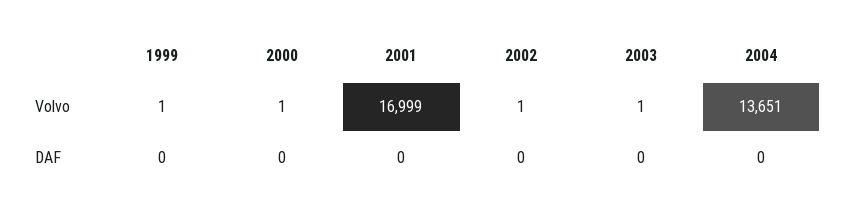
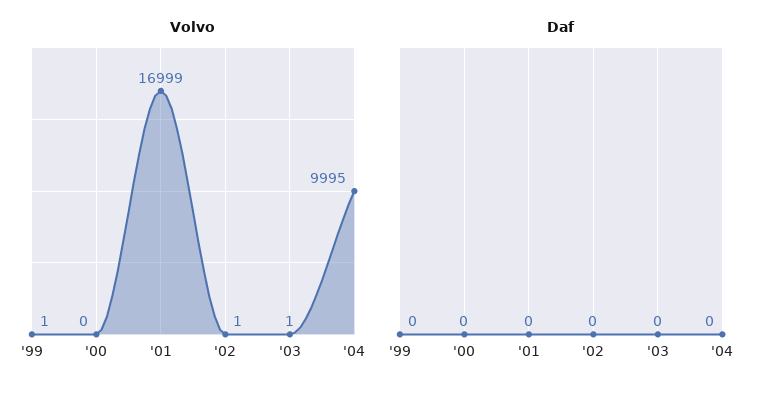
  {
    "Volvo": {
      "1999": 1,
-     "2000": 1,
+     "2000": 0,
      "2001": 16999,
      "2002": 1,
      "2003": 1,
-     "2004": 13651
+     "2004": 9995
    },
    "DAF": {
      "1999": 0,
      "2000": 0,
      "2001": 0,
      "2002": 0,
      "2003": 0,
      "2004": 0
    }
  }

